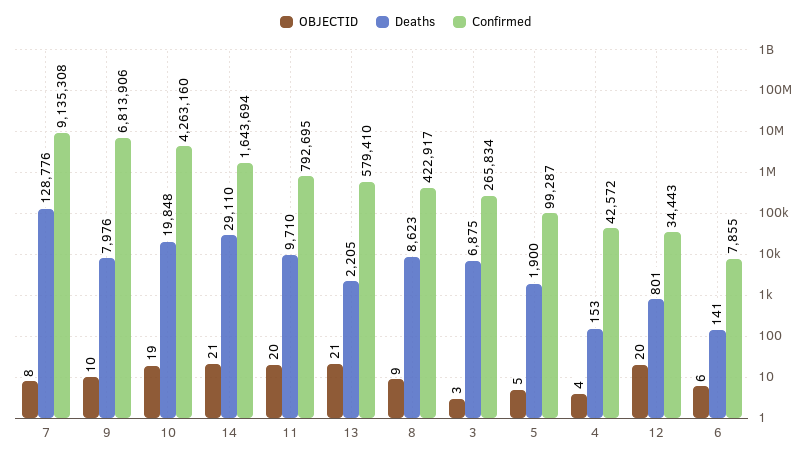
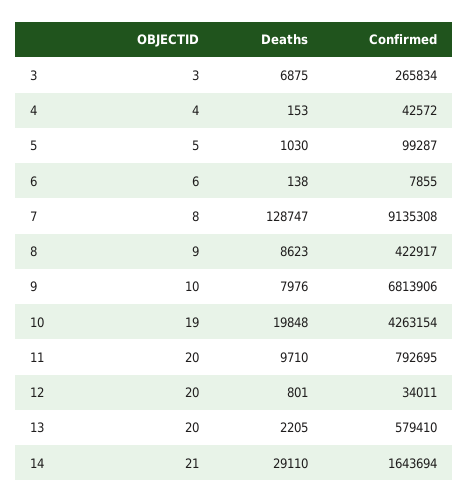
  {
    "OBJECTID": {
      "7": 8,
      "9": 10,
      "10": 19,
      "14": 21,
      "11": 20,
-     "13": 21,
+     "13": 20,
      "8": 9,
      "3": 3,
      "5": 5,
      "4": 4,
      "12": 20,
      "6": 6
    },
    "Deaths": {
-     "7": 128776,
+     "7": 128747,
      "9": 7976,
      "10": 19848,
      "14": 29110,
      "11": 9710,
      "13": 2205,
      "8": 8623,
      "3": 6875,
-     "5": 1900,
+     "5": 1030,
      "4": 153,
      "12": 801,
-     "6": 141
+     "6": 138
    },
    "Confirmed": {
      "7": 9135308,
      "9": 6813906,
-     "10": 4263160,
+     "10": 4263154,
      "14": 1643694,
      "11": 792695,
      "13": 579410,
      "8": 422917,
      "3": 265834,
      "5": 99287,
      "4": 42572,
-     "12": 34443,
+     "12": 34011,
      "6": 7855
    }
  }

